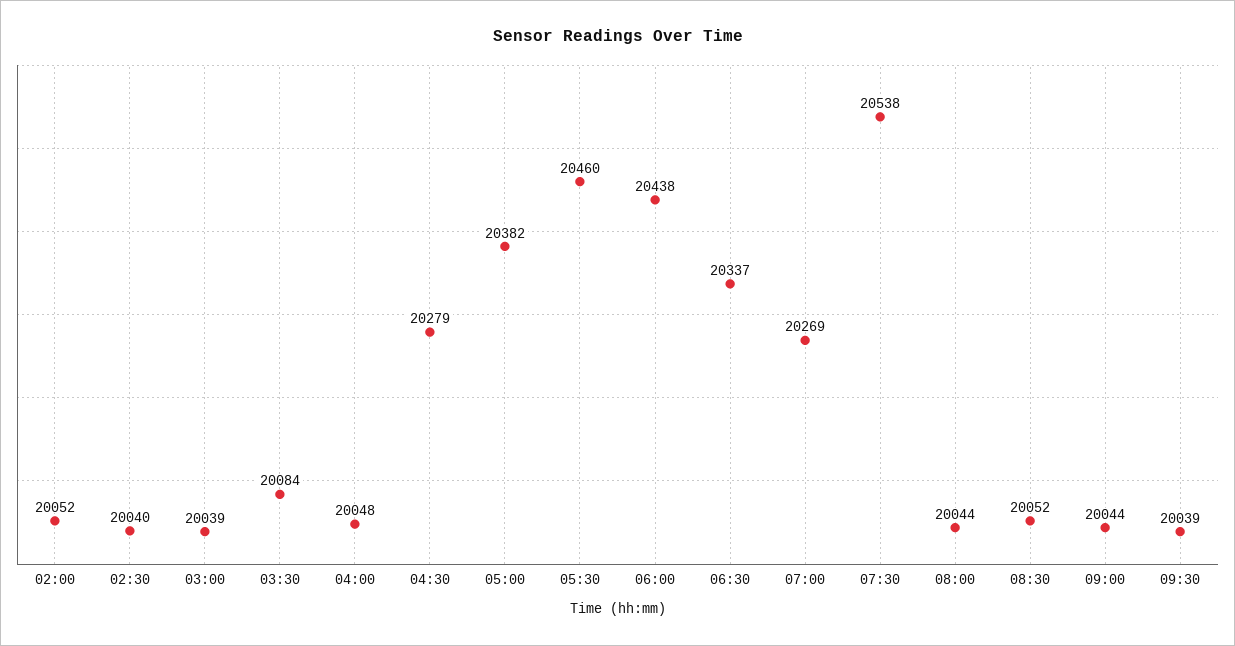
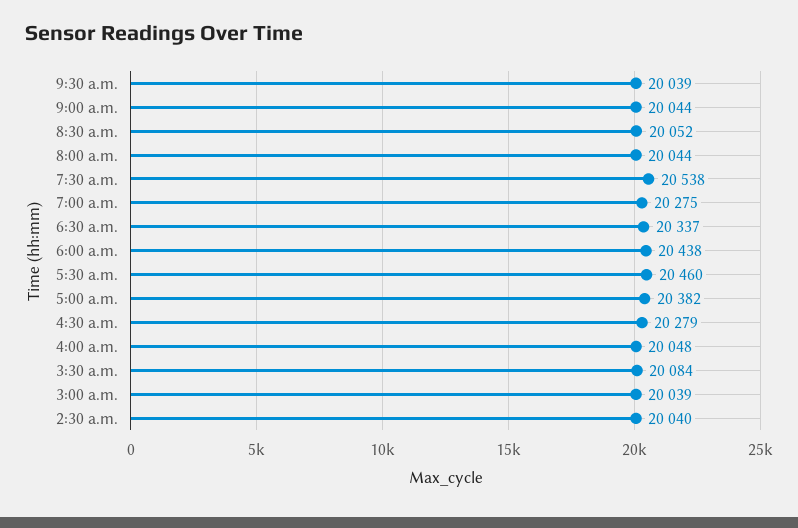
  {
-   "02:00": 20052,
    "02:30": 20040,
    "03:00": 20039,
    "03:30": 20084,
    "04:00": 20048,
    "04:30": 20279,
    "05:00": 20382,
    "05:30": 20460,
    "06:00": 20438,
    "06:30": 20337,
-   "07:00": 20269,
+   "07:00": 20275,
    "07:30": 20538,
    "08:00": 20044,
    "08:30": 20052,
    "09:00": 20044,
    "09:30": 20039
  }

